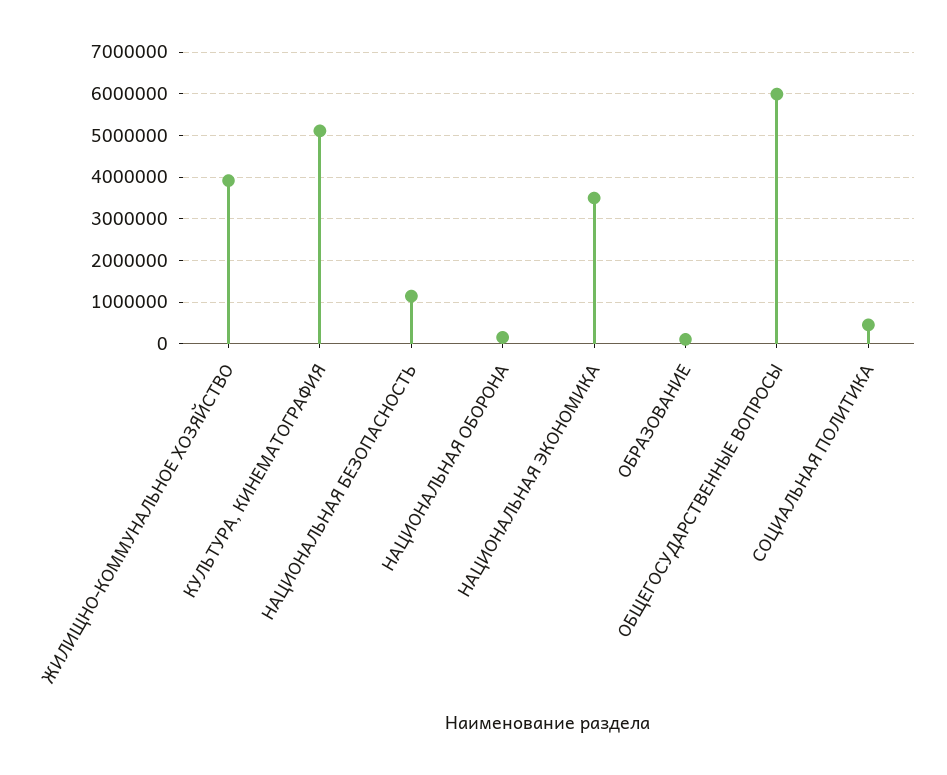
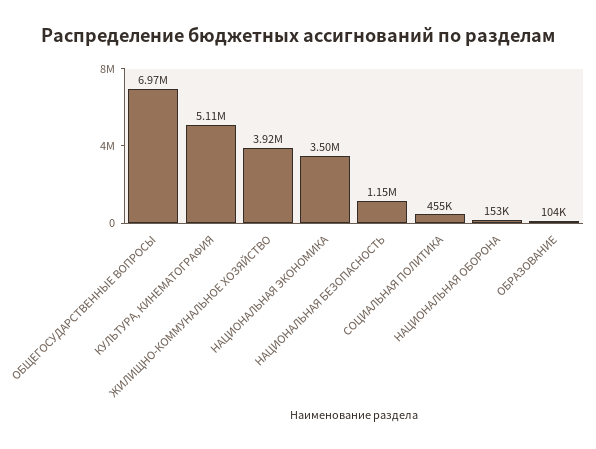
  {
    "ЖИЛИЩНО-КОММУНАЛЬНОЕ ХОЗЯЙСТВО": 3920000,
    "КУЛЬТУРА, КИНЕМАТОГРАФИЯ": 5110000,
    "НАЦИОНАЛЬНАЯ БЕЗОПАСНОСТЬ": 1150000,
    "НАЦИОНАЛЬНАЯ ОБОРОНА": 153000,
    "НАЦИОНАЛЬНАЯ ЭКОНОМИКА": 3500000,
    "ОБРАЗОВАНИЕ": 104000,
-   "ОБЩЕГОСУДАРСТВЕННЫЕ ВОПРОСЫ": 6000000,
+   "ОБЩЕГОСУДАРСТВЕННЫЕ ВОПРОСЫ": 6970000,
    "СОЦИАЛЬНАЯ ПОЛИТИКА": 455000
  }

